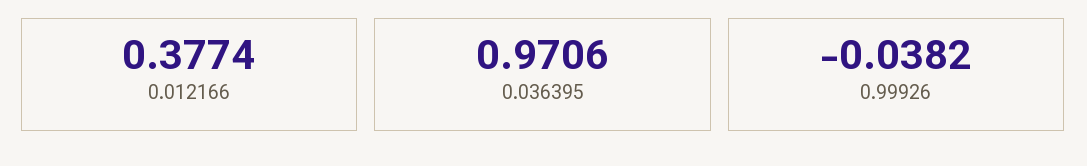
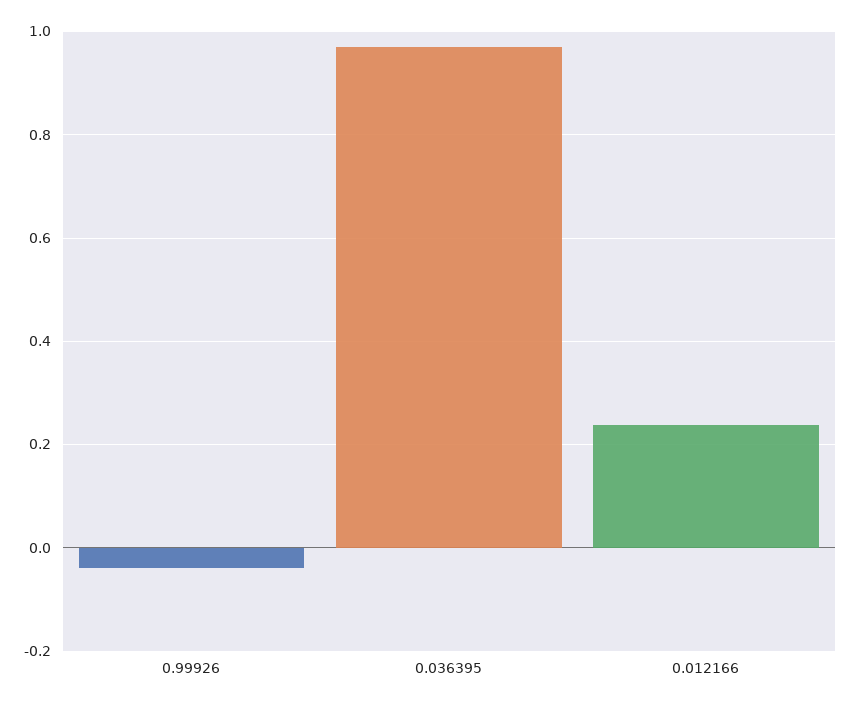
  {
-   "0.012166": 0.3774,
+   "0.012166": 0.24,
    "0.036395": 0.9706,
    "0.99926": -0.0382
  }

